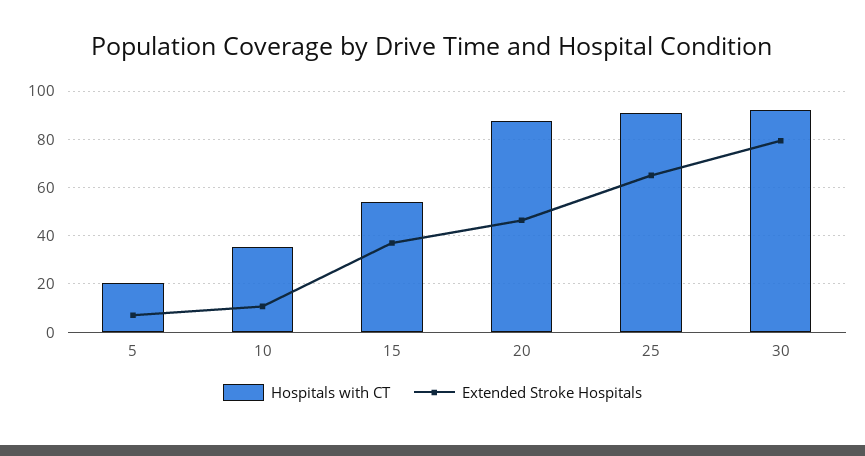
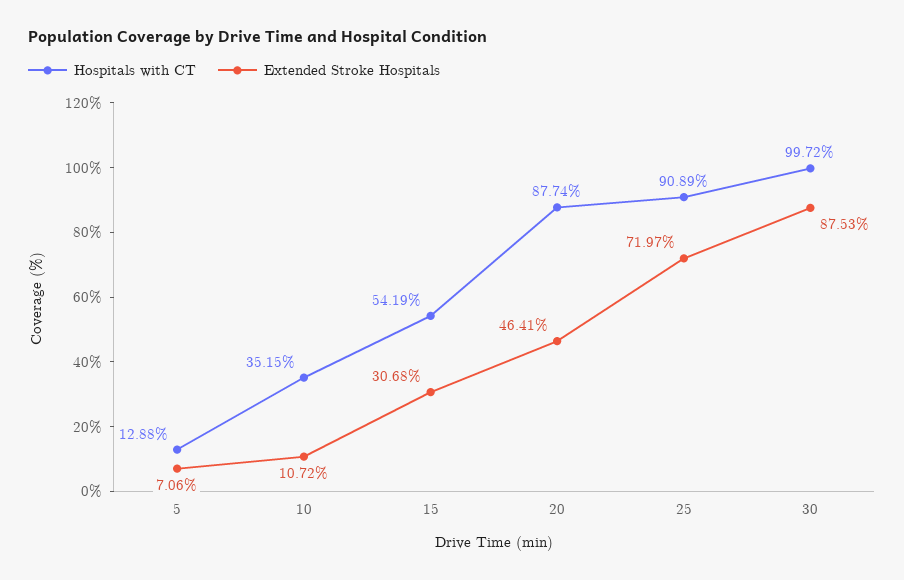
  {
    "Hospitals with CT": {
-     "5": 20,
+     "5": 12.88,
      "10": 35.15,
      "15": 54.19,
      "20": 87.74,
      "25": 90.89,
-     "30": 92.5
+     "30": 99.72
    },
    "Extended Stroke Hospitals": {
      "5": 7.06,
      "10": 10.72,
-     "15": 37.5,
+     "15": 30.68,
      "20": 46.41,
-     "25": 65,
+     "25": 71.97,
-     "30": 80
+     "30": 87.53
    }
  }

